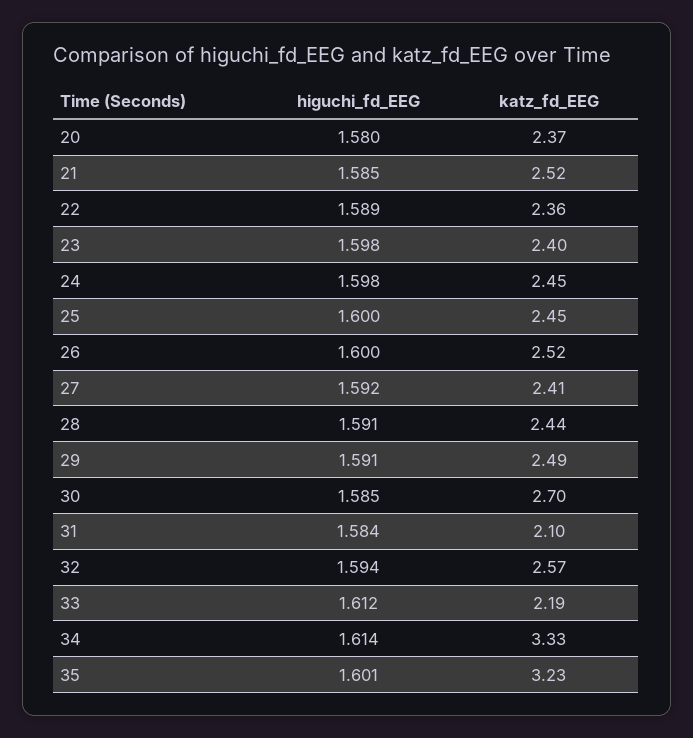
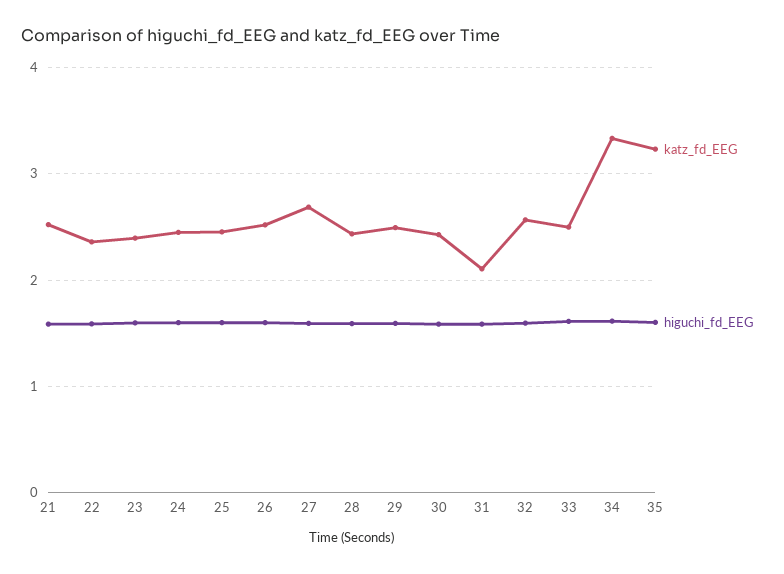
  {
    "higuchi_fd_EEG": {
-     "20": 1.58,
      "21": 1.585,
      "22": 1.589,
      "23": 1.598,
      "24": 1.598,
      "25": 1.6,
      "26": 1.6,
      "27": 1.592,
      "28": 1.591,
      "29": 1.591,
      "30": 1.585,
      "31": 1.584,
      "32": 1.594,
      "33": 1.612,
      "34": 1.614,
      "35": 1.601
    },
    "katz_fd_EEG": {
-     "20": 2.37,
      "21": 2.52,
      "22": 2.36,
      "23": 2.4,
      "24": 2.45,
      "25": 2.45,
      "26": 2.52,
-     "27": 2.41,
+     "27": 2.7,
      "28": 2.44,
      "29": 2.49,
-     "30": 2.7,
+     "30": 2.4,
      "31": 2.1,
      "32": 2.57,
-     "33": 2.19,
+     "33": 2.5,
      "34": 3.33,
      "35": 3.23
    }
  }

